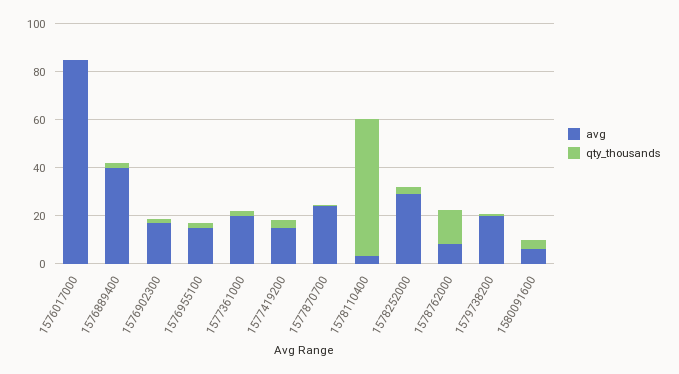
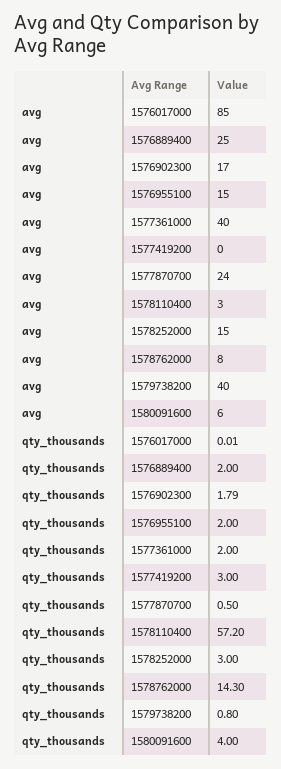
  {
    "avg": {
      "1576017000": 85,
-     "1576889400": 40,
+     "1576889400": 25,
      "1576902300": 17,
      "1576955100": 15,
-     "1577361000": 20,
+     "1577361000": 40,
-     "1577419200": 15,
+     "1577419200": 0,
      "1577870700": 24,
      "1578110400": 3,
-     "1578252000": 30,
+     "1578252000": 15,
      "1578762000": 8,
-     "1579738200": 20,
+     "1579738200": 40,
      "1580091600": 6
    },
    "qty_thousands": {
      "1576017000": 0.01,
      "1576889400": 2,
      "1576902300": 1.79,
      "1576955100": 2,
      "1577361000": 2,
      "1577419200": 3,
      "1577870700": 0.5,
      "1578110400": 57.2,
      "1578252000": 3,
      "1578762000": 14.3,
      "1579738200": 0.8,
      "1580091600": 4
    }
  }

